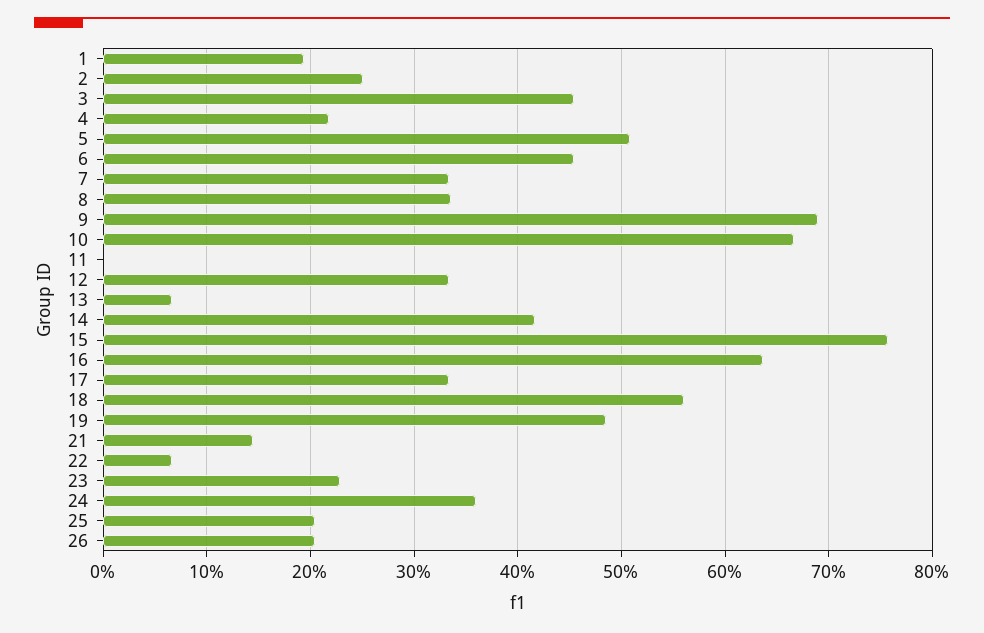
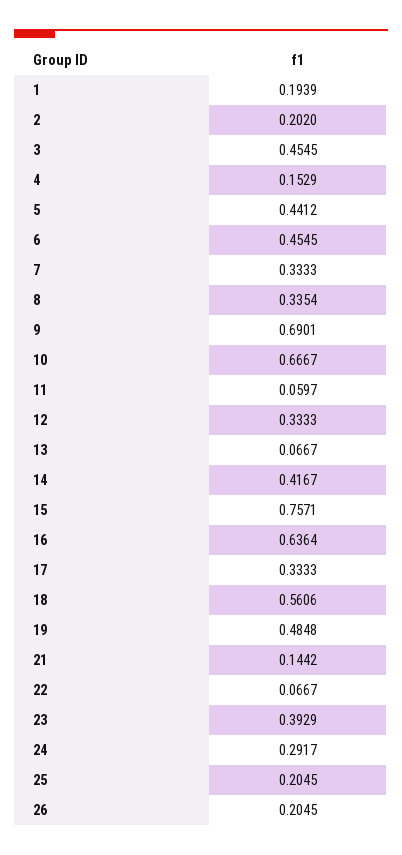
  {
    "1": 0.1939,
-   "2": 0.25,
+   "2": 0.202,
    "3": 0.4545,
-   "4": 0.22,
+   "4": 0.1529,
-   "5": 0.51,
+   "5": 0.4412,
    "6": 0.4545,
    "7": 0.3333,
    "8": 0.3354,
    "9": 0.6901,
    "10": 0.6667,
-   "11": 0,
+   "11": 0.0597,
    "12": 0.3333,
    "13": 0.0667,
    "14": 0.4167,
    "15": 0.7571,
    "16": 0.6364,
    "17": 0.3333,
    "18": 0.5606,
    "19": 0.4848,
    "21": 0.1442,
    "22": 0.0667,
-   "23": 0.23,
+   "23": 0.3929,
-   "24": 0.36,
+   "24": 0.2917,
    "25": 0.2045,
    "26": 0.2045
  }

